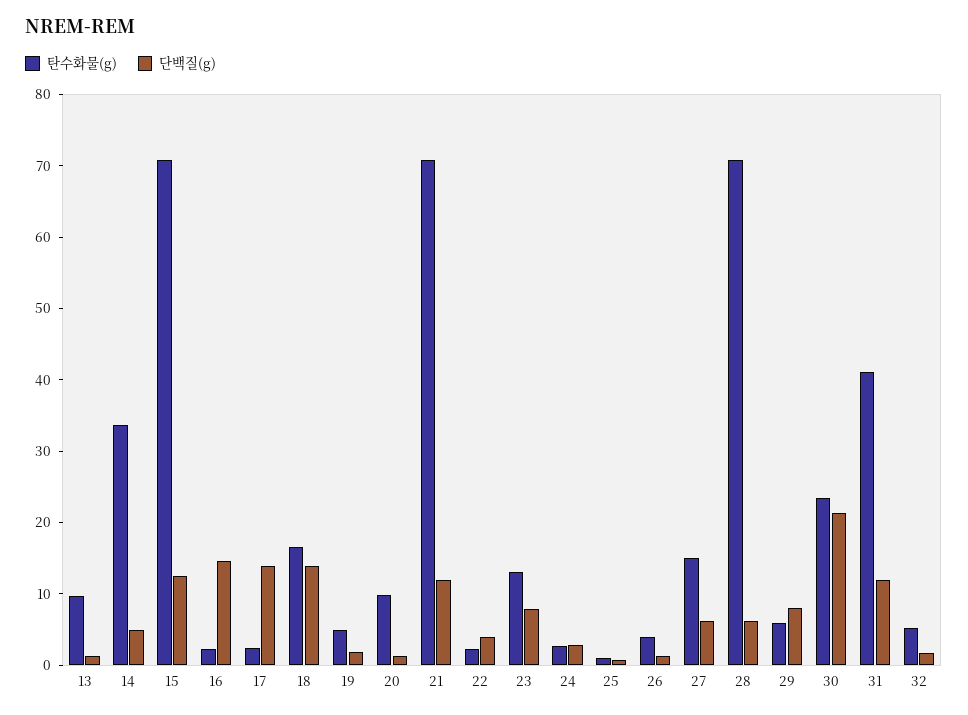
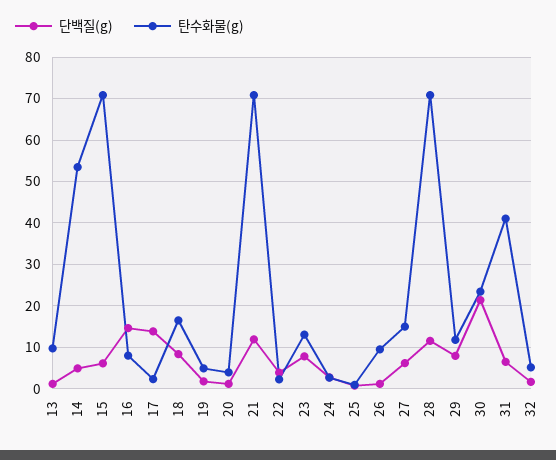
  {
    "탄수화물(g)": {
      "13": 10,
-     "14": 34,
+     "14": 54,
      "15": 70,
-     "16": 2,
+     "16": 8,
      "17": 2,
      "18": 16,
      "19": 4,
-     "20": 10,
+     "20": 4,
      "21": 70,
      "22": 2,
      "23": 14,
      "24": 2,
      "25": 0,
-     "26": 4,
+     "26": 10,
      "27": 14,
      "28": 70,
-     "29": 6,
+     "29": 12,
      "30": 24,
      "31": 42,
      "32": 6
    },
    "단백질(g)": {
      "13": 2,
      "14": 4,
-     "15": 12,
+     "15": 6,
      "16": 14,
      "17": 14,
-     "18": 14,
+     "18": 8,
      "19": 2,
      "20": 2,
      "21": 12,
      "22": 4,
      "23": 8,
      "24": 2,
      "25": 0,
      "26": 2,
      "27": 6,
-     "28": 6,
+     "28": 12,
      "29": 8,
      "30": 22,
-     "31": 12,
+     "31": 6,
      "32": 2
    }
  }

